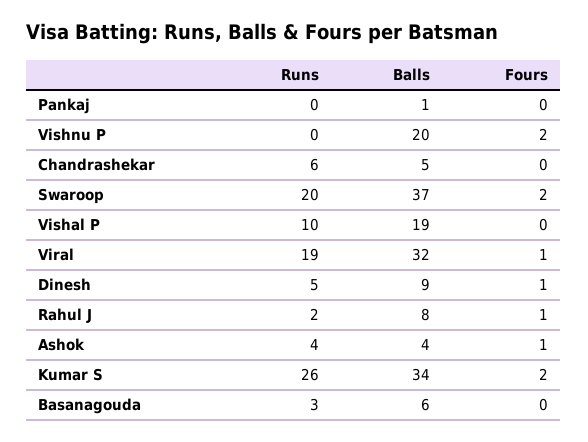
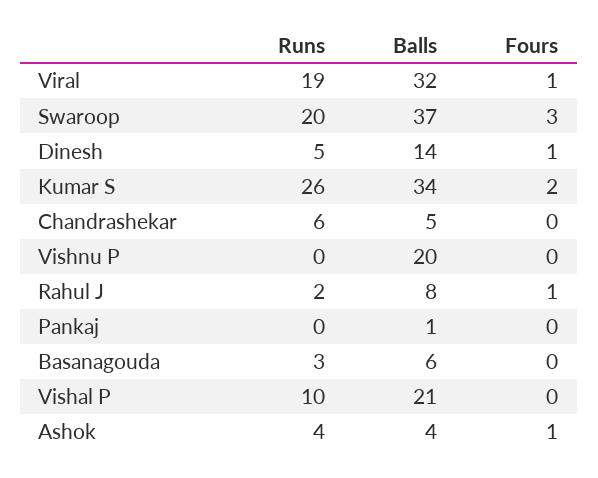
  {
    "Runs": {
      "Pankaj": 0,
      "Vishnu P": 0,
      "Chandrashekar": 6,
      "Swaroop": 20,
      "Vishal P": 10,
      "Viral": 19,
      "Dinesh": 5,
      "Rahul J": 2,
      "Ashok": 4,
      "Kumar S": 26,
      "Basanagouda": 3
    },
    "Balls": {
      "Pankaj": 1,
      "Vishnu P": 20,
      "Chandrashekar": 5,
      "Swaroop": 37,
-     "Vishal P": 19,
+     "Vishal P": 21,
      "Viral": 32,
-     "Dinesh": 9,
+     "Dinesh": 14,
      "Rahul J": 8,
      "Ashok": 4,
      "Kumar S": 34,
      "Basanagouda": 6
    },
    "Fours": {
      "Pankaj": 0,
-     "Vishnu P": 2,
+     "Vishnu P": 0,
      "Chandrashekar": 0,
-     "Swaroop": 2,
+     "Swaroop": 3,
      "Vishal P": 0,
      "Viral": 1,
      "Dinesh": 1,
      "Rahul J": 1,
      "Ashok": 1,
      "Kumar S": 2,
      "Basanagouda": 0
    }
  }

